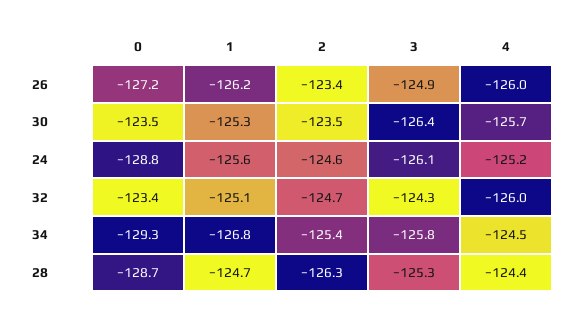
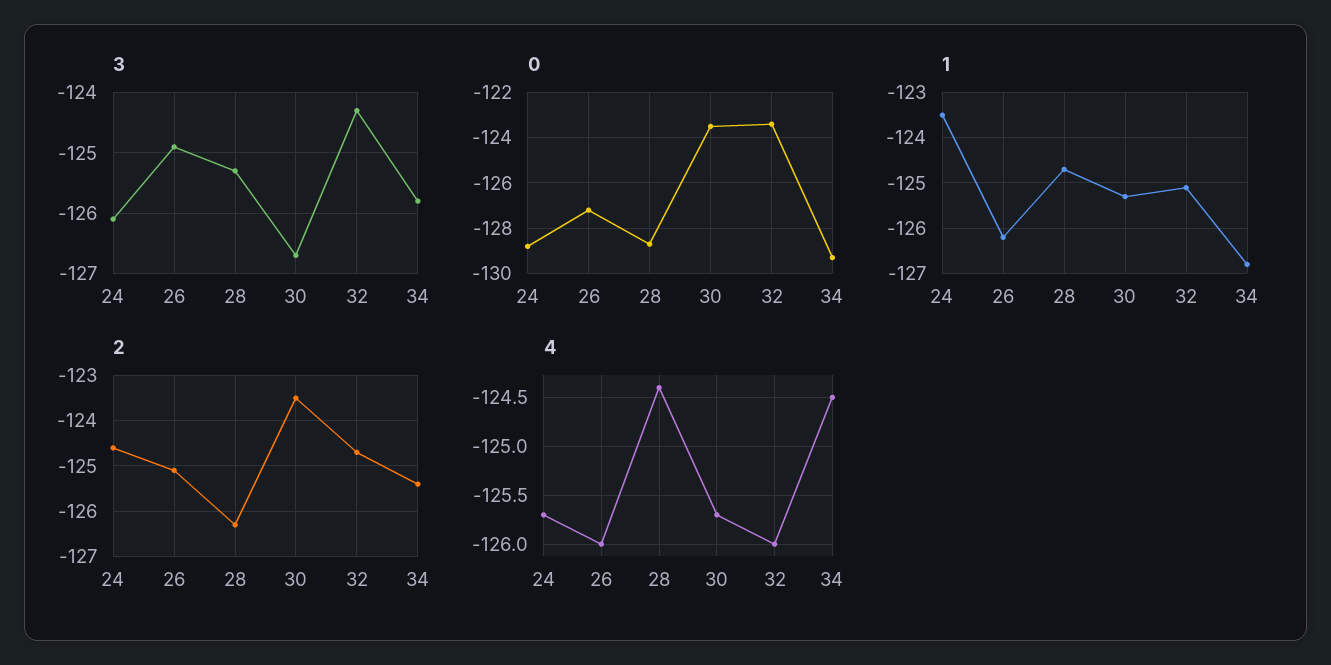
  {
    "0": {
      "26": -127.2,
      "30": -123.5,
      "24": -128.8,
      "32": -123.4,
      "34": -129.3,
      "28": -128.7
    },
    "1": {
      "26": -126.2,
      "30": -125.3,
-     "24": -125.6,
+     "24": -123.5,
      "32": -125.1,
      "34": -126.8,
      "28": -124.7
    },
    "2": {
-     "26": -123.4,
+     "26": -125,
      "30": -123.5,
      "24": -124.6,
      "32": -124.7,
      "34": -125.4,
      "28": -126.3
    },
    "3": {
      "26": -124.9,
-     "30": -126.4,
+     "30": -126.7,
      "24": -126.1,
      "32": -124.3,
      "34": -125.8,
      "28": -125.3
    },
    "4": {
      "26": -126,
      "30": -125.7,
-     "24": -125.2,
+     "24": -125.7,
      "32": -126,
      "34": -124.5,
      "28": -124.4
    }
  }

